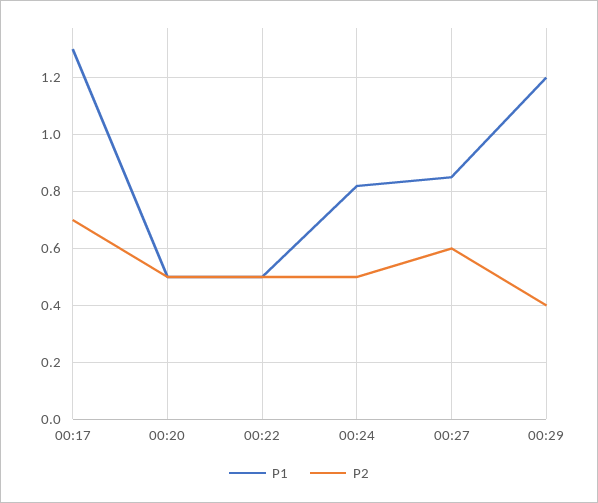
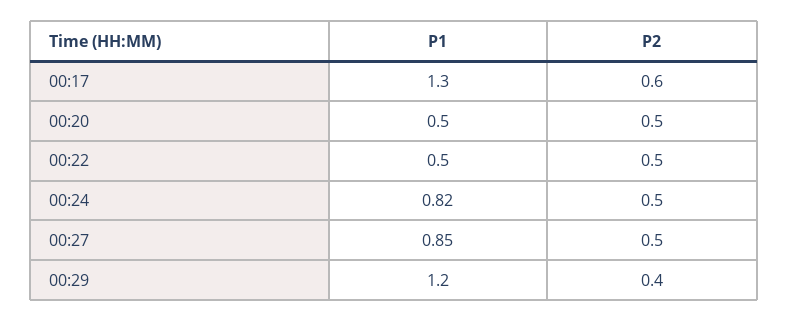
  {
    "P1": {
      "00:17": 1.3,
      "00:20": 0.5,
      "00:22": 0.5,
      "00:24": 0.82,
      "00:27": 0.85,
      "00:29": 1.2
    },
    "P2": {
-     "00:17": 0.7,
+     "00:17": 0.6,
      "00:20": 0.5,
      "00:22": 0.5,
      "00:24": 0.5,
-     "00:27": 0.6,
+     "00:27": 0.5,
      "00:29": 0.4
    }
  }

